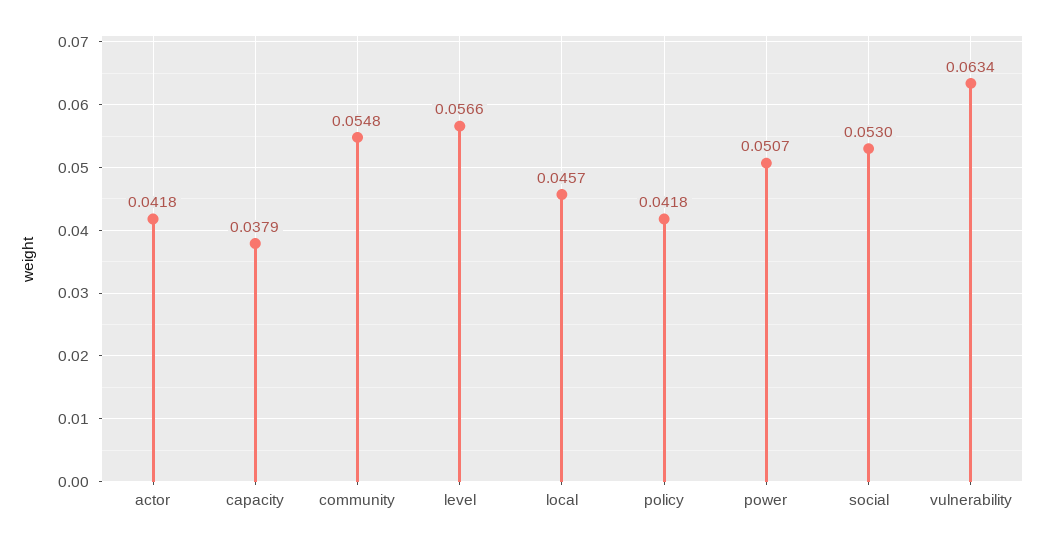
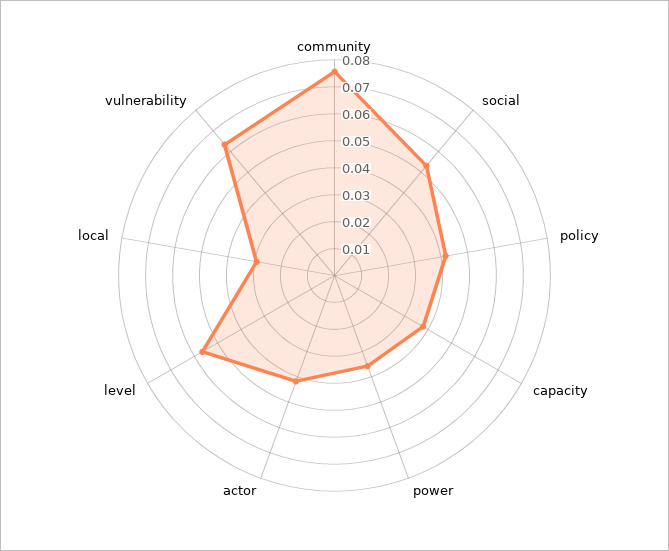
  {
    "actor": 0.0418,
    "capacity": 0.0379,
-   "community": 0.0548,
+   "community": 0.075,
    "level": 0.0566,
-   "local": 0.0457,
+   "local": 0.03,
    "policy": 0.0418,
-   "power": 0.0507,
+   "power": 0.035,
    "social": 0.053,
    "vulnerability": 0.0634
  }

